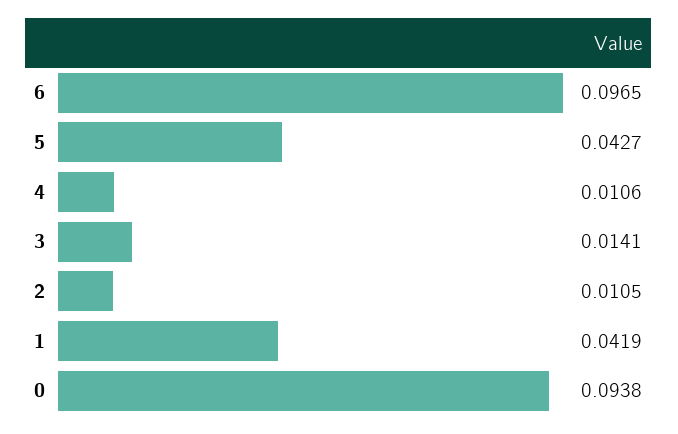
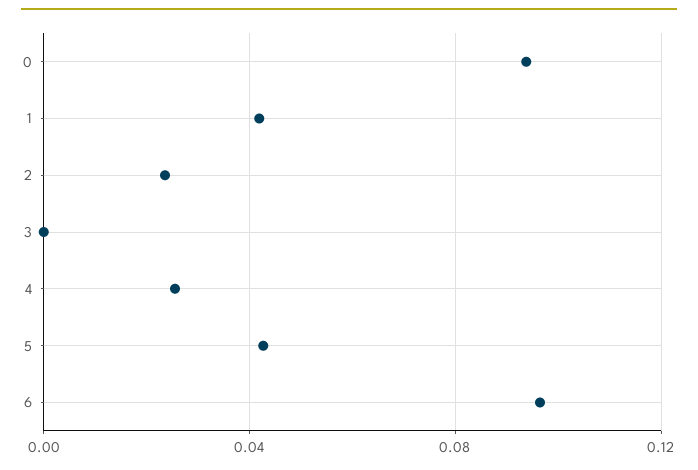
  {
    "6": 0.0965,
    "5": 0.0427,
-   "4": 0.0106,
+   "4": 0.025,
-   "3": 0.0141,
+   "3": 0,
-   "2": 0.0105,
+   "2": 0.025,
    "1": 0.0419,
    "0": 0.0938
  }

